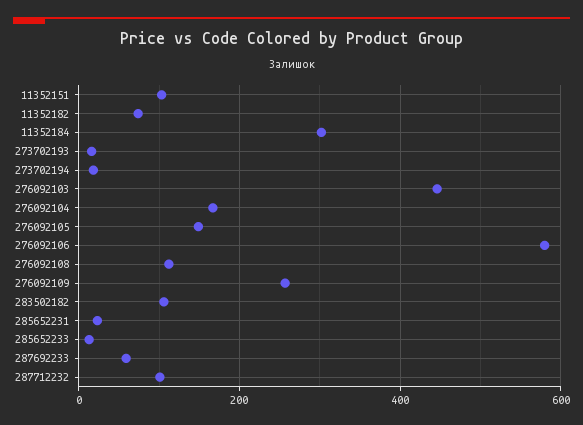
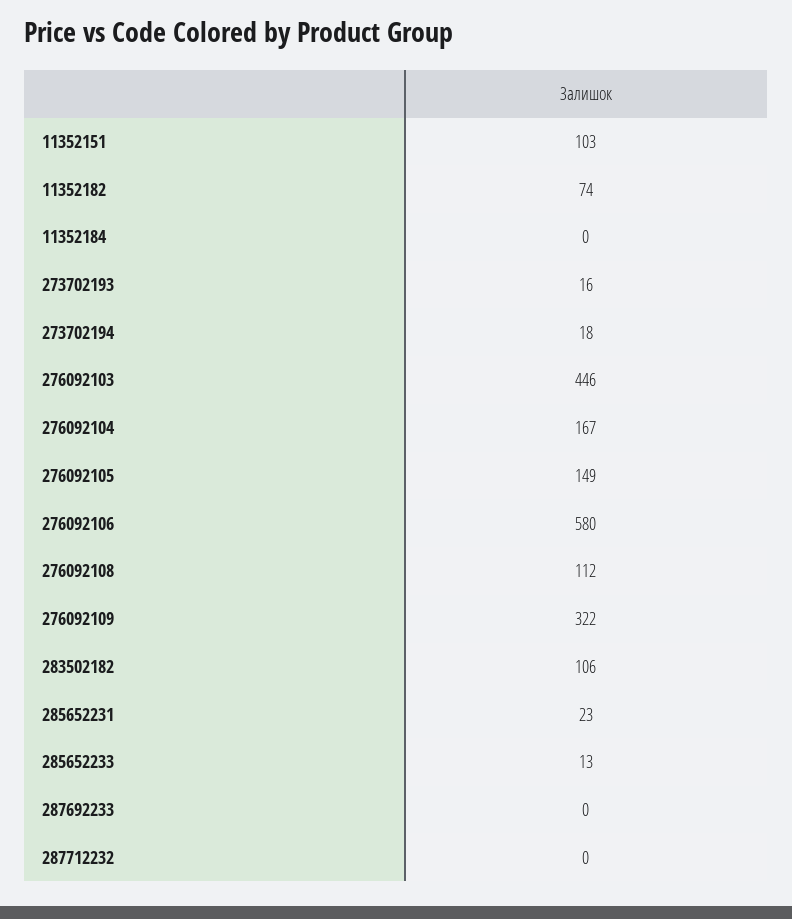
  {
    "11352151": 103,
    "11352182": 74,
-   "11352184": 300,
+   "11352184": 0,
    "273702193": 16,
    "273702194": 18,
    "276092103": 446,
    "276092104": 167,
    "276092105": 149,
    "276092106": 580,
    "276092108": 112,
-   "276092109": 260,
+   "276092109": 322,
    "283502182": 106,
    "285652231": 23,
    "285652233": 13,
-   "287692233": 60,
+   "287692233": 0,
-   "287712232": 100
+   "287712232": 0
  }

